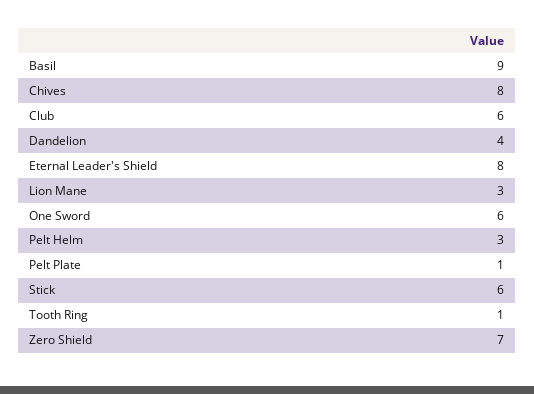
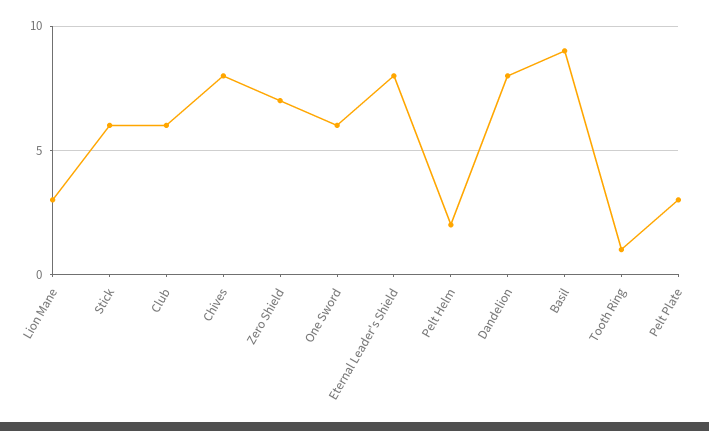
  {
    "Basil": 9,
    "Chives": 8,
    "Club": 6,
-   "Dandelion": 4,
+   "Dandelion": 8,
    "Eternal Leader's Shield": 8,
    "Lion Mane": 3,
    "One Sword": 6,
-   "Pelt Helm": 3,
+   "Pelt Helm": 2,
-   "Pelt Plate": 1,
+   "Pelt Plate": 3,
    "Stick": 6,
    "Tooth Ring": 1,
    "Zero Shield": 7
  }

